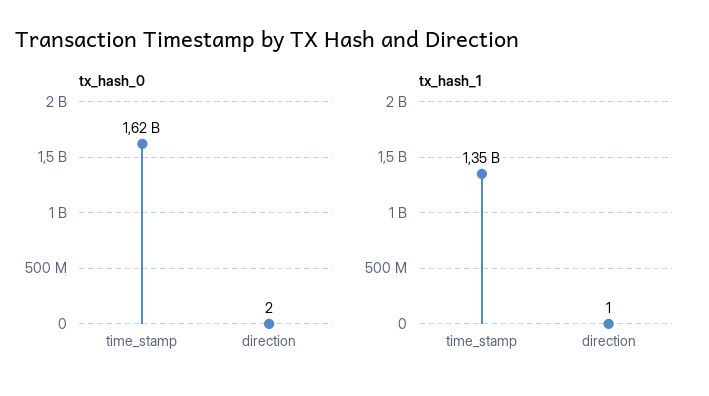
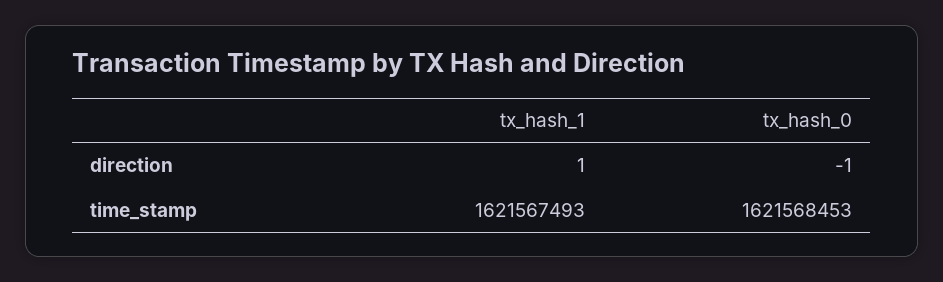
  {
    "tx_hash_0": {
      "time_stamp": 1621568453,
-     "direction": 2
+     "direction": -1
    },
    "tx_hash_1": {
-     "time_stamp": 1350000000,
+     "time_stamp": 1621567493,
      "direction": 1
    }
  }

